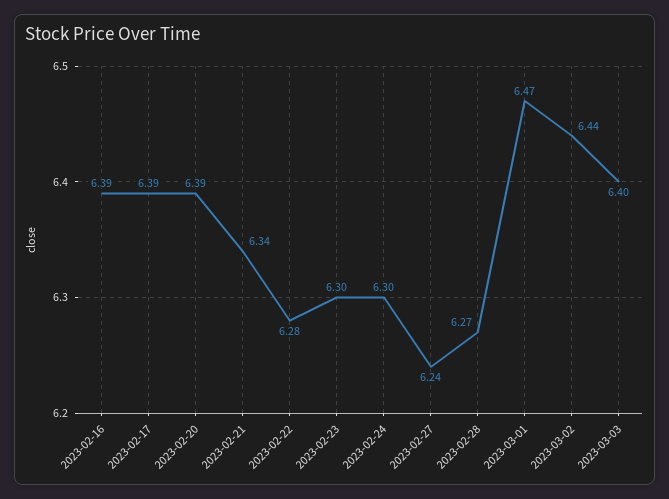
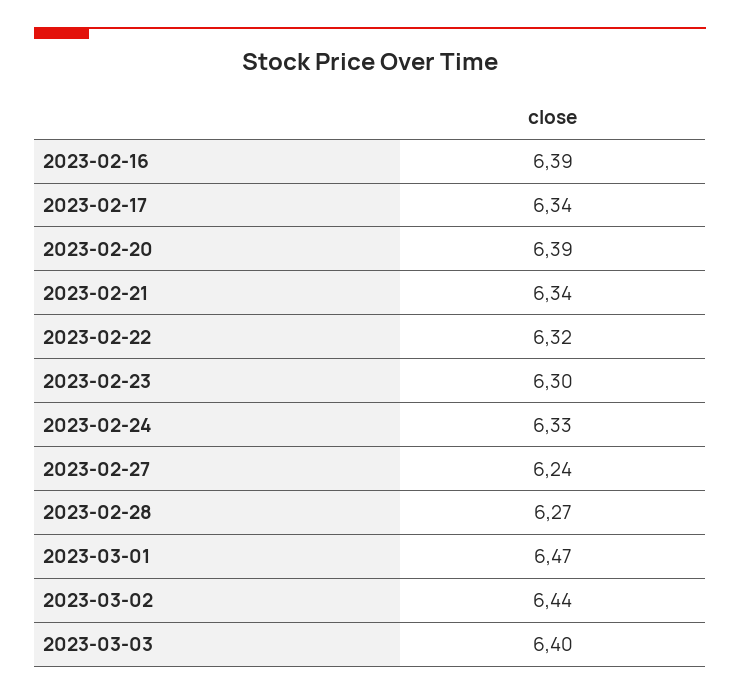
  {
    "2023-02-16": 6.39,
-   "2023-02-17": 6.39,
+   "2023-02-17": 6.34,
    "2023-02-20": 6.39,
    "2023-02-21": 6.34,
-   "2023-02-22": 6.28,
+   "2023-02-22": 6.32,
    "2023-02-23": 6.3,
-   "2023-02-24": 6.3,
+   "2023-02-24": 6.33,
    "2023-02-27": 6.24,
    "2023-02-28": 6.27,
    "2023-03-01": 6.47,
    "2023-03-02": 6.44,
    "2023-03-03": 6.4
  }

